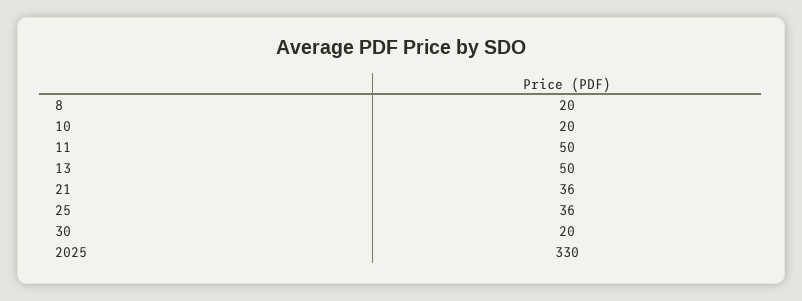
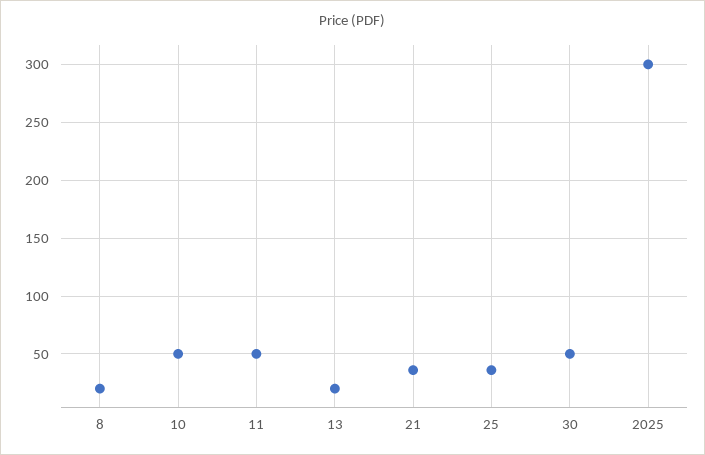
  {
    "8": 20,
-   "10": 20,
+   "10": 50,
    "11": 50,
-   "13": 50,
+   "13": 20,
    "21": 36,
    "25": 36,
-   "30": 20,
+   "30": 50,
-   "2025": 330
+   "2025": 300
  }

